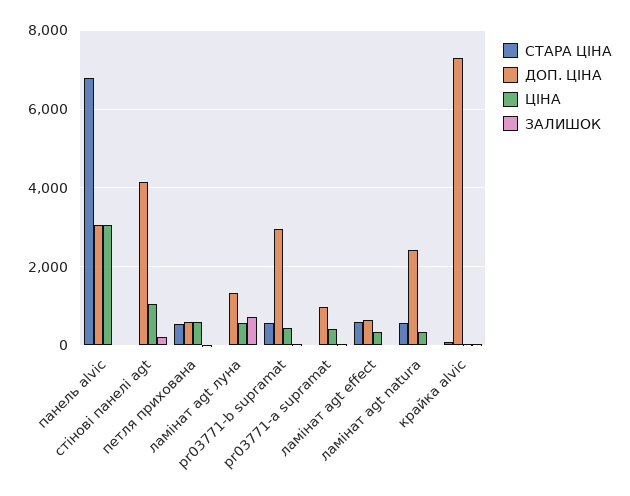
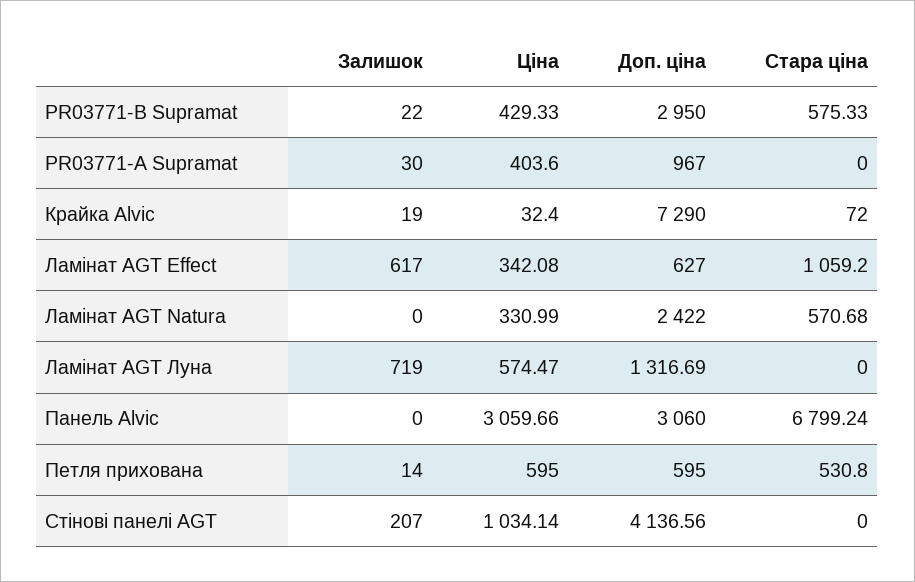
  {
    "СТАРА ЦІНА": {
      "панель alvic": 6799.24,
      "стінові панелі agt": 0,
      "петля прихована": 530.8,
      "ламінат agt луна": 0,
      "pr03771-b supramat": 575.33,
      "pr03771-а supramat": 0,
-     "ламінат agt effect": 600,
+     "ламінат agt effect": 1059.2,
      "ламінат agt natura": 570.68,
      "крайка alvic": 72
    },
    "ДОП. ЦІНА": {
      "панель alvic": 3060,
      "стінові панелі agt": 4136.56,
      "петля прихована": 595,
      "ламінат agt луна": 1316.69,
      "pr03771-b supramat": 2950,
      "pr03771-а supramat": 967,
      "ламінат agt effect": 627,
      "ламінат agt natura": 2422,
      "крайка alvic": 7290
    },
    "ЦІНА": {
      "панель alvic": 3059.66,
      "стінові панелі agt": 1034.14,
      "петля прихована": 595,
      "ламінат agt луна": 574.47,
      "pr03771-b supramat": 429.33,
      "pr03771-а supramat": 403.6,
      "ламінат agt effect": 342.08,
      "ламінат agt natura": 330.99,
      "крайка alvic": 32.4
    },
    "ЗАЛИШОК": {
      "панель alvic": 0,
      "стінові панелі agt": 207,
      "петля прихована": 14,
      "ламінат agt луна": 719,
      "pr03771-b supramat": 22,
      "pr03771-а supramat": 30,
-     "ламінат agt effect": 0,
+     "ламінат agt effect": 617,
      "ламінат agt natura": 0,
      "крайка alvic": 19
    }
  }

